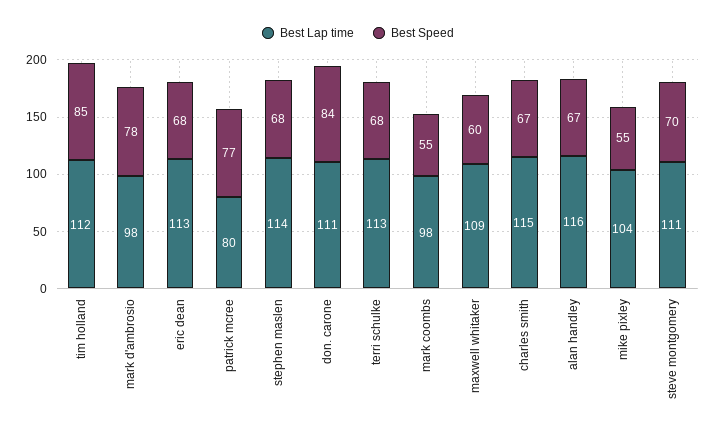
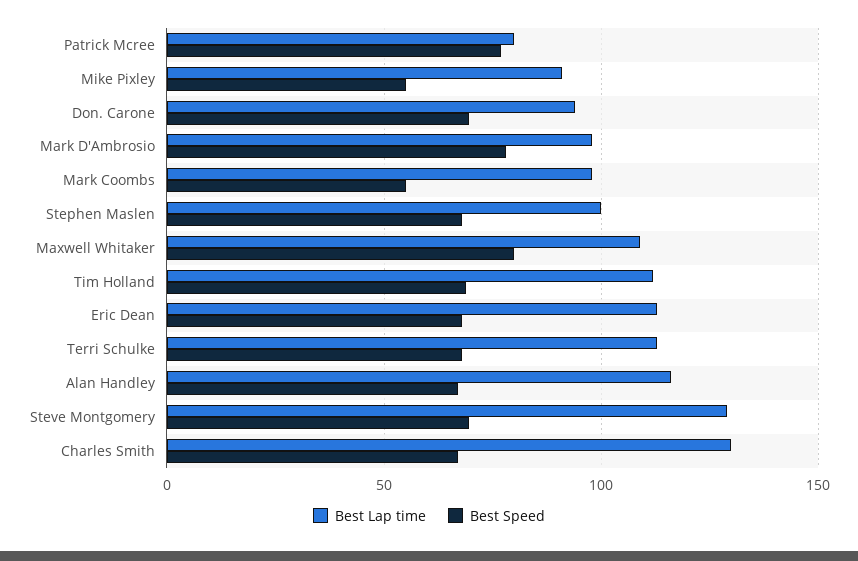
  {
    "Best Lap time": {
      "tim holland": 112,
      "mark d'ambrosio": 98,
      "eric dean": 113,
      "patrick mcree": 80,
-     "stephen maslen": 114,
+     "stephen maslen": 100,
-     "don. carone": 111,
+     "don. carone": 95,
      "terri schulke": 113,
      "mark coombs": 98,
      "maxwell whitaker": 109,
-     "charles smith": 115,
+     "charles smith": 130,
      "alan handley": 116,
-     "mike pixley": 104,
+     "mike pixley": 90,
-     "steve montgomery": 111
+     "steve montgomery": 130
    },
    "Best Speed": {
-     "tim holland": 85,
+     "tim holland": 70,
      "mark d'ambrosio": 78,
      "eric dean": 68,
      "patrick mcree": 77,
      "stephen maslen": 68,
-     "don. carone": 84,
+     "don. carone": 70,
      "terri schulke": 68,
      "mark coombs": 55,
-     "maxwell whitaker": 60,
+     "maxwell whitaker": 80,
      "charles smith": 67,
      "alan handley": 67,
      "mike pixley": 55,
      "steve montgomery": 70
    }
  }

